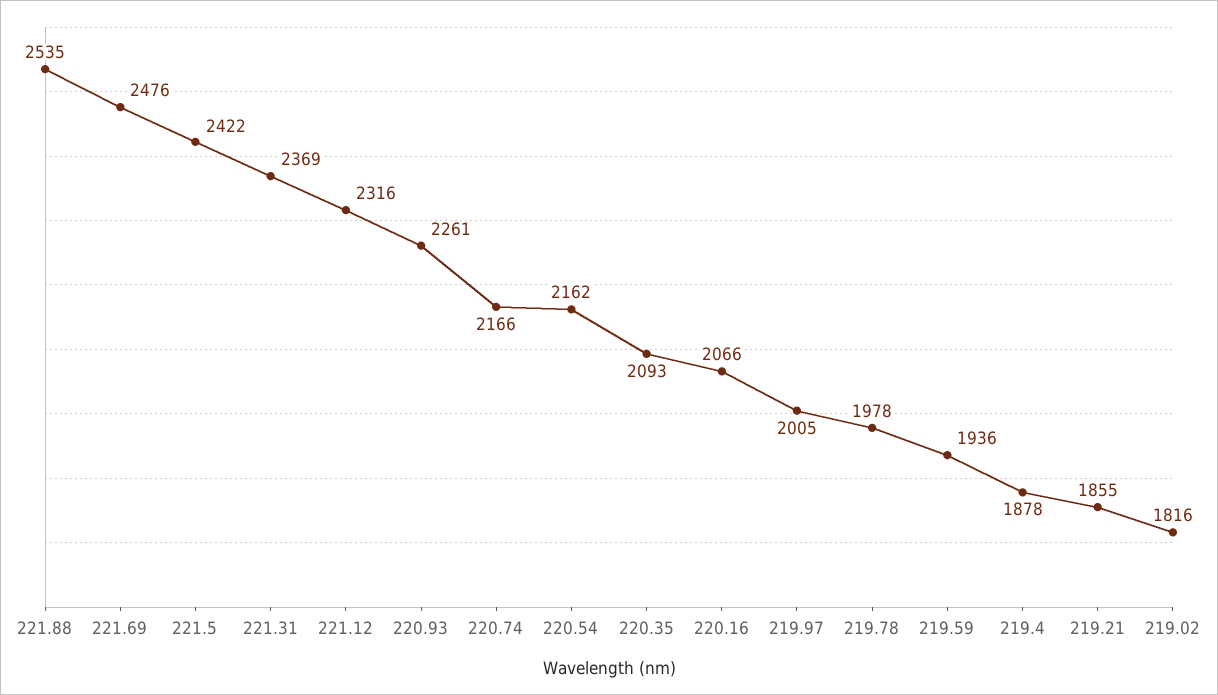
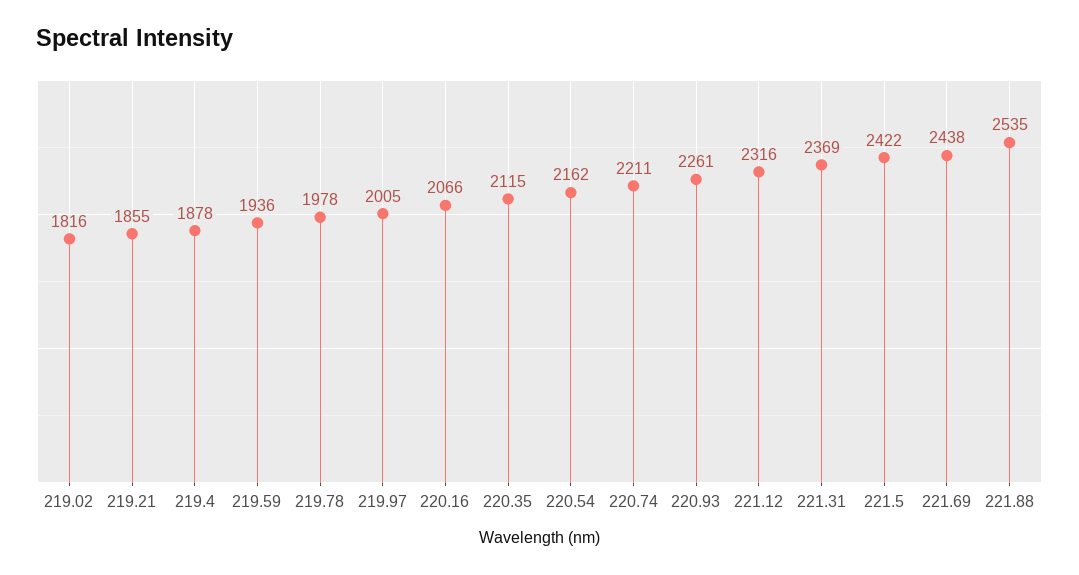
  {
    "221.88": 2535,
-   "221.69": 2476,
+   "221.69": 2438,
    "221.5": 2422,
    "221.31": 2369,
    "221.12": 2316,
    "220.93": 2261,
-   "220.74": 2166,
+   "220.74": 2211,
    "220.54": 2162,
-   "220.35": 2093,
+   "220.35": 2115,
    "220.16": 2066,
    "219.97": 2005,
    "219.78": 1978,
    "219.59": 1936,
    "219.4": 1878,
    "219.21": 1855,
    "219.02": 1816
  }

